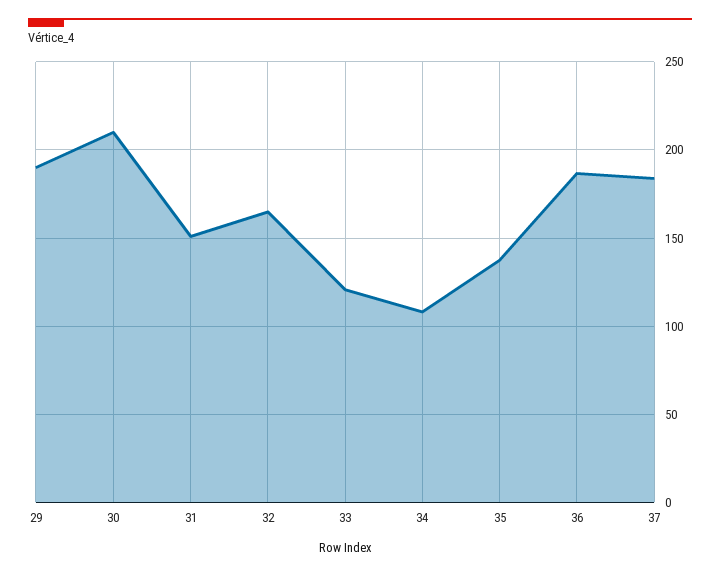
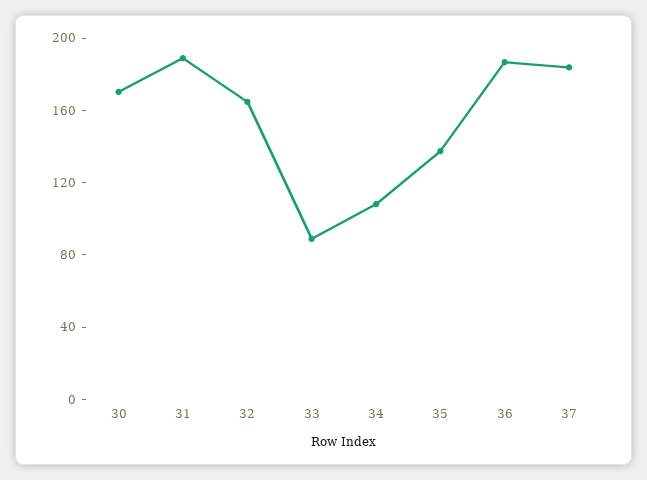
  {
-   "29": 190,
-   "30": 210,
+   "30": 170,
-   "31": 150,
+   "31": 190,
    "32": 165,
-   "33": 120,
+   "33": 90,
    "34": 110,
    "35": 140,
    "36": 185,
    "37": 185
  }

